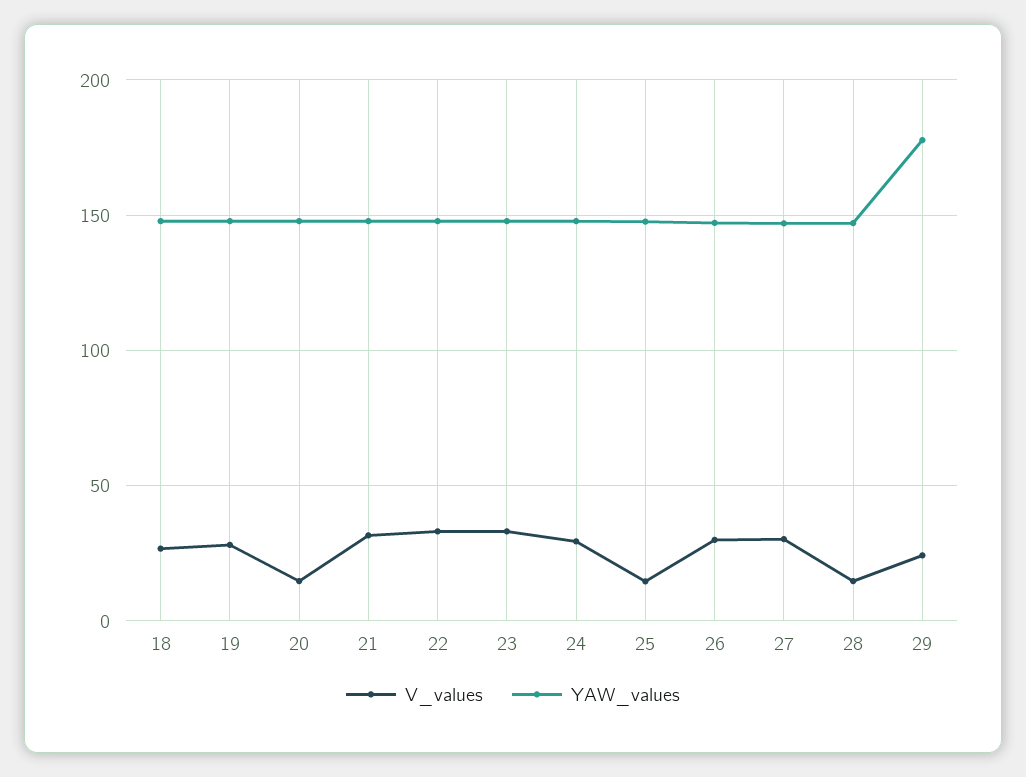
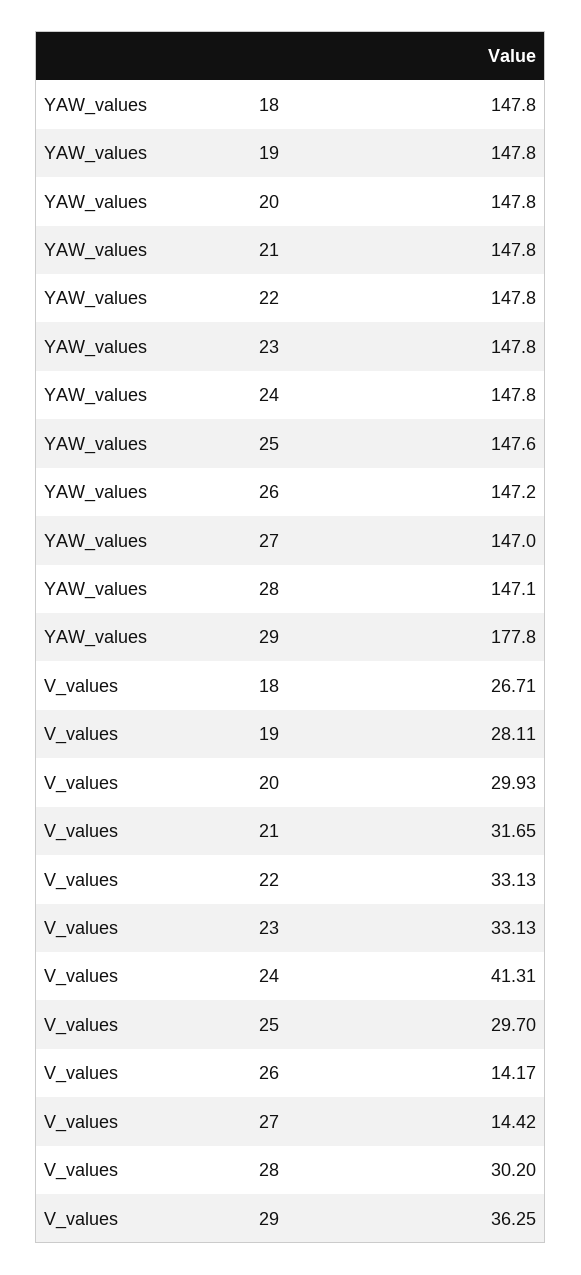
  {
    "V_values": {
      "18": 26.71,
      "19": 28.11,
-     "20": 15,
+     "20": 29.93,
      "21": 31.65,
      "22": 33.13,
      "23": 33.13,
-     "24": 30,
+     "24": 41.31,
-     "25": 15,
+     "25": 29.7,
-     "26": 30,
+     "26": 14.17,
-     "27": 30,
+     "27": 14.42,
-     "28": 15,
+     "28": 30.2,
-     "29": 25
+     "29": 36.25
    },
    "YAW_values": {
      "18": 147.8,
      "19": 147.8,
      "20": 147.8,
      "21": 147.8,
      "22": 147.8,
      "23": 147.8,
      "24": 147.8,
      "25": 147.6,
      "26": 147.2,
      "27": 147,
      "28": 147.1,
      "29": 177.8
    }
  }

